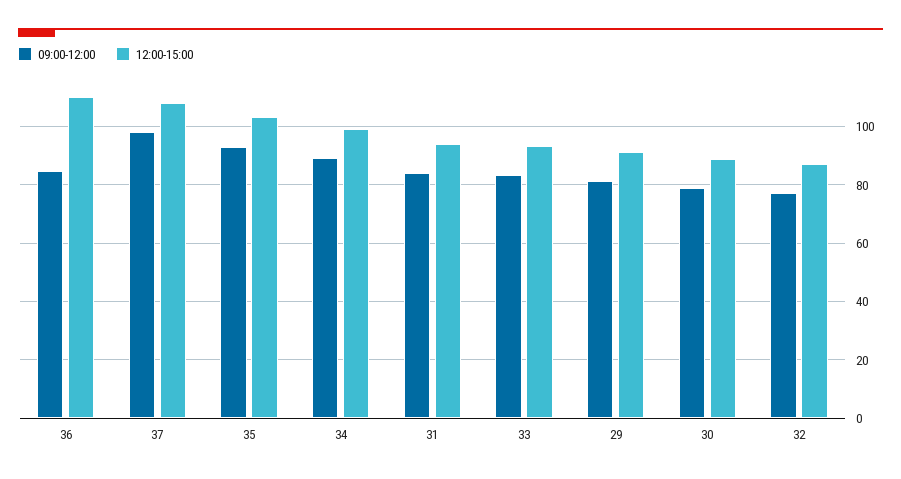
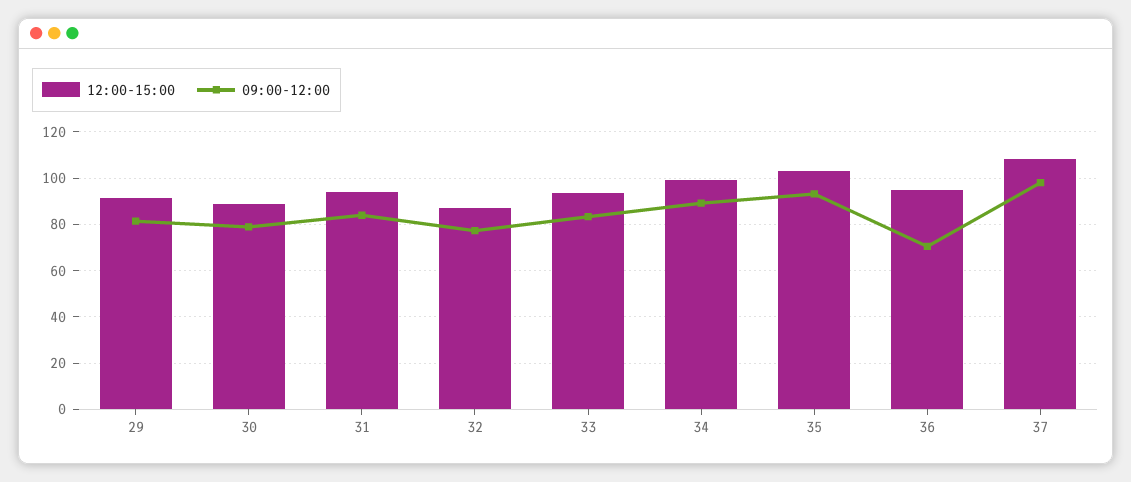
  {
    "09:00-12:00": {
-     "36": 85,
+     "36": 70,
      "37": 97.5,
      "35": 92.5,
      "34": 90,
      "31": 85,
      "33": 82.5,
      "29": 82.5,
      "30": 80,
      "32": 77.5
    },
    "12:00-15:00": {
-     "36": 110,
+     "36": 95,
      "37": 107.5,
      "35": 102.5,
      "34": 100,
      "31": 95,
      "33": 92.5,
      "29": 92.5,
      "30": 90,
      "32": 87.5
    }
  }

